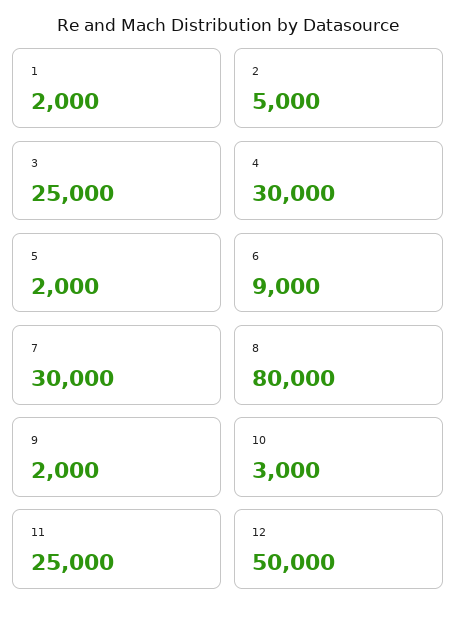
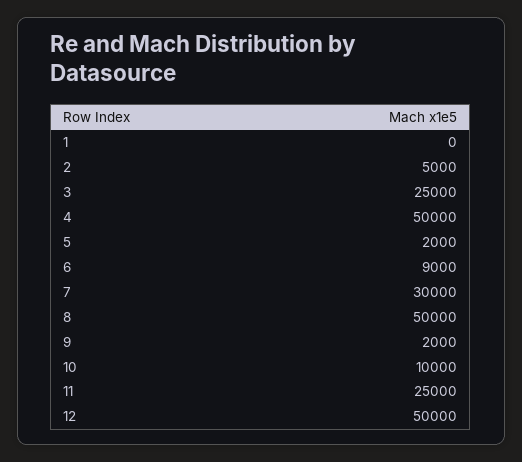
  {
-   "1": 2000,
+   "1": 0,
    "2": 5000,
    "3": 25000,
-   "4": 30000,
+   "4": 50000,
    "5": 2000,
    "6": 9000,
    "7": 30000,
-   "8": 80000,
+   "8": 50000,
    "9": 2000,
-   "10": 3000,
+   "10": 10000,
    "11": 25000,
    "12": 50000
  }

